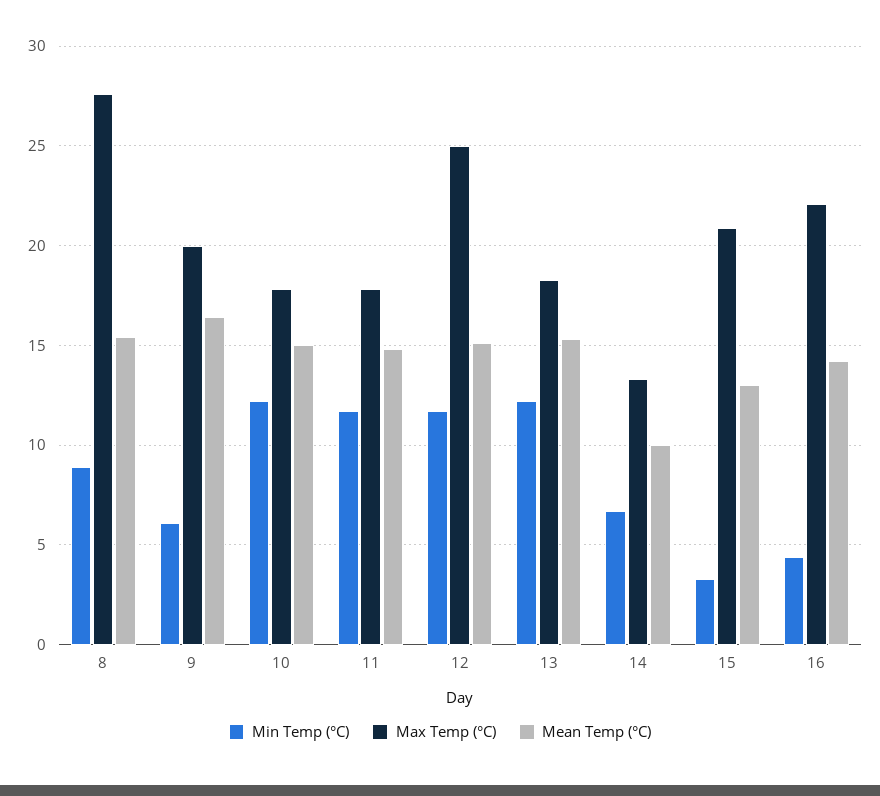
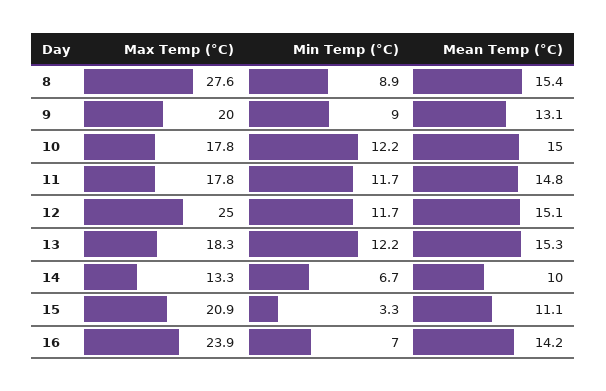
  {
    "Min Temp (°C)": {
      "8": 8.9,
-     "9": 6,
+     "9": 9,
      "10": 12.2,
      "11": 11.7,
      "12": 11.7,
      "13": 12.2,
      "14": 6.7,
      "15": 3.3,
-     "16": 4.5
+     "16": 7
    },
    "Max Temp (°C)": {
      "8": 27.6,
      "9": 20,
      "10": 17.8,
      "11": 17.8,
      "12": 25,
      "13": 18.3,
      "14": 13.3,
      "15": 20.9,
-     "16": 22
+     "16": 23.9
    },
    "Mean Temp (°C)": {
      "8": 15.4,
-     "9": 16.5,
+     "9": 13.1,
      "10": 15,
      "11": 14.8,
      "12": 15.1,
      "13": 15.3,
      "14": 10,
-     "15": 13,
+     "15": 11.1,
      "16": 14.2
    }
  }

